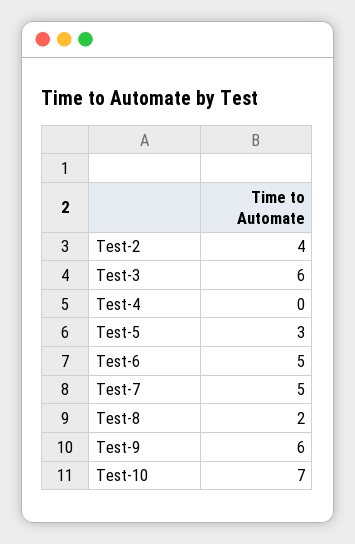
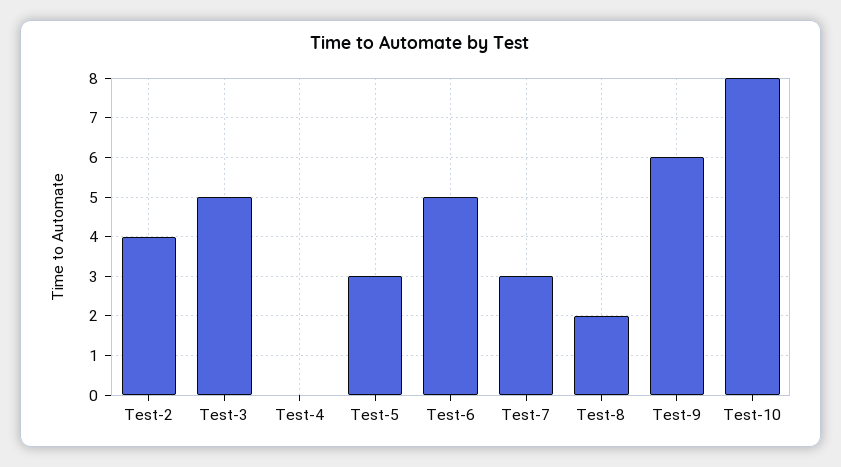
  {
    "Test-2": 4,
-   "Test-3": 6,
+   "Test-3": 5,
    "Test-4": 0,
    "Test-5": 3,
    "Test-6": 5,
-   "Test-7": 5,
+   "Test-7": 3,
    "Test-8": 2,
    "Test-9": 6,
-   "Test-10": 7
+   "Test-10": 8
  }

